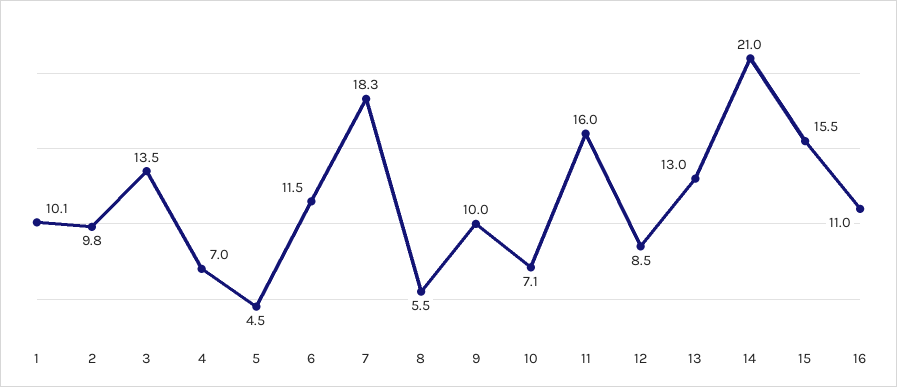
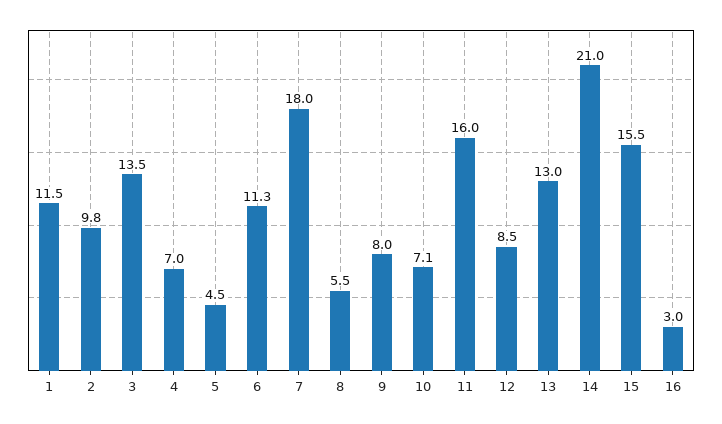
  {
-   "1": 10.1,
+   "1": 11.5,
    "2": 9.8,
    "3": 13.5,
    "4": 7,
    "5": 4.5,
-   "6": 11.5,
+   "6": 11.3,
-   "7": 18.3,
+   "7": 18,
    "8": 5.5,
-   "9": 10,
+   "9": 8,
    "10": 7.1,
    "11": 16,
    "12": 8.5,
    "13": 13,
    "14": 21,
    "15": 15.5,
-   "16": 11
+   "16": 3
  }

